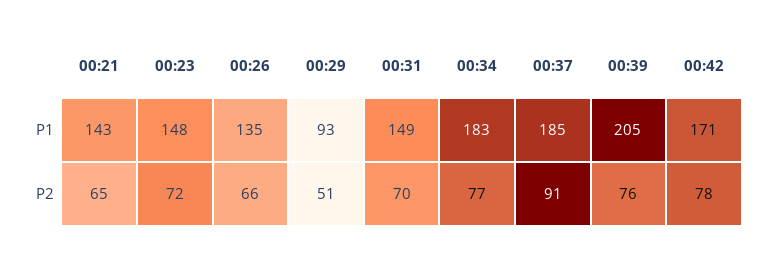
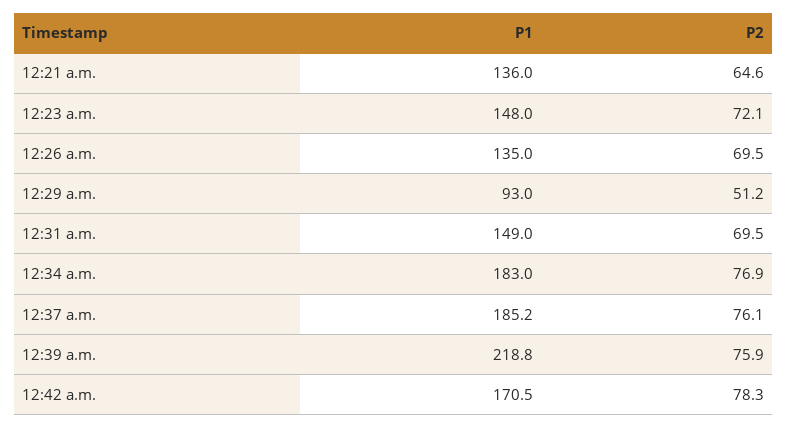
  {
    "00:21": {
-     "P1": 143,
+     "P1": 136,
      "P2": 64.6
    },
    "00:23": {
      "P1": 148,
      "P2": 72.1
    },
    "00:26": {
      "P1": 135,
-     "P2": 66
+     "P2": 69.5
    },
    "00:29": {
      "P1": 93,
      "P2": 51.2
    },
    "00:31": {
      "P1": 149,
      "P2": 69.5
    },
    "00:34": {
      "P1": 183,
      "P2": 76.9
    },
    "00:37": {
      "P1": 185.2,
-     "P2": 91
+     "P2": 76.1
    },
    "00:39": {
-     "P1": 205,
+     "P1": 218.8,
      "P2": 75.9
    },
    "00:42": {
      "P1": 170.5,
      "P2": 78.3
    }
  }

